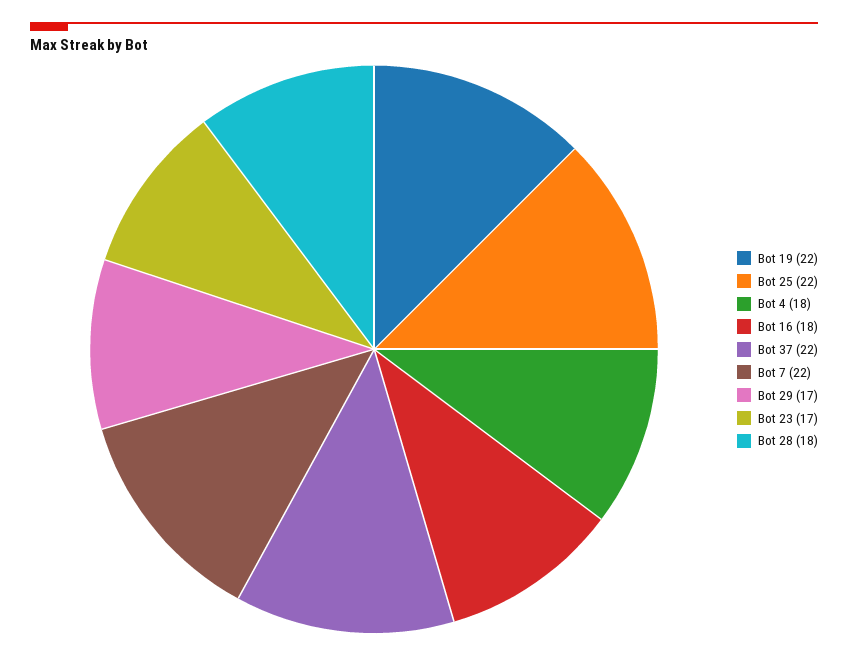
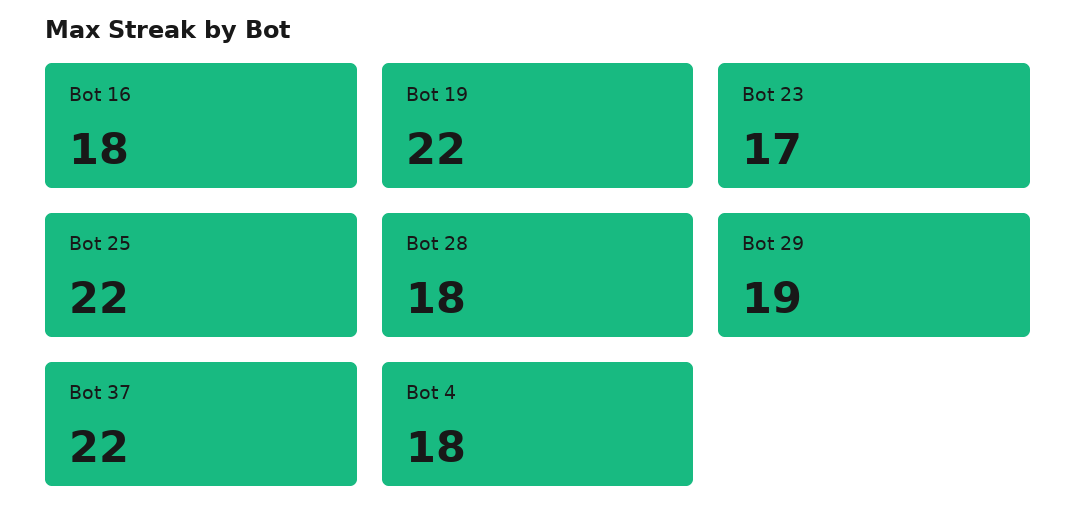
  {
    "Bot 19": 22,
    "Bot 25": 22,
    "Bot 4": 18,
    "Bot 16": 18,
    "Bot 37": 22,
-   "Bot 7": 22,
-   "Bot 29": 17,
+   "Bot 29": 19,
    "Bot 23": 17,
    "Bot 28": 18
  }

